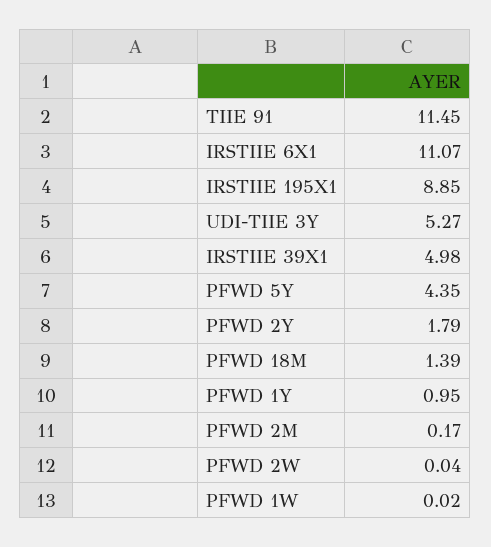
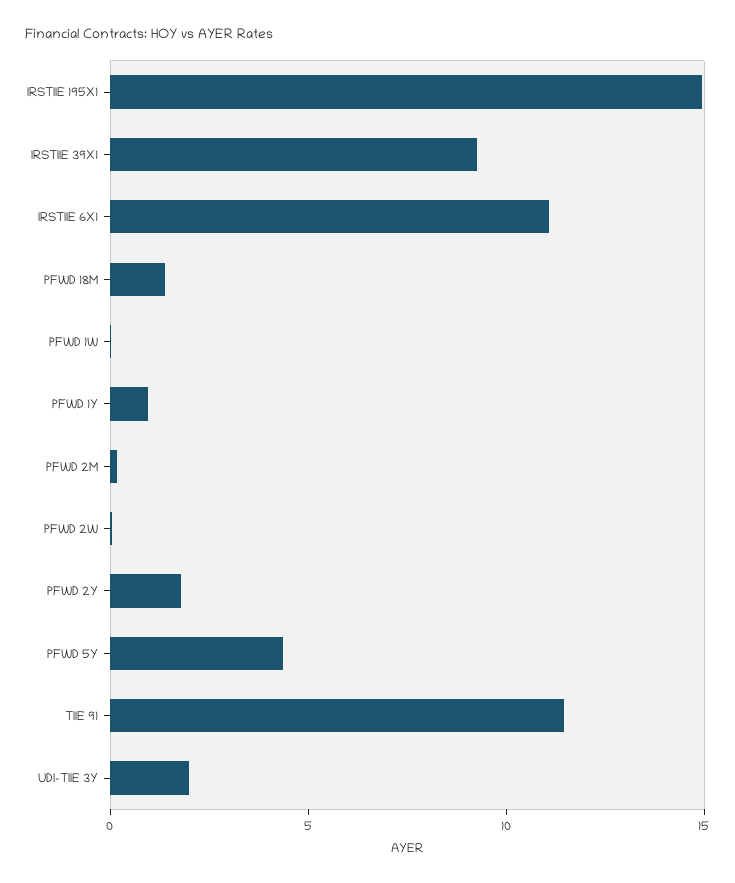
  {
    "TIIE 91": 11.45,
    "IRSTIIE 6X1": 11.07,
-   "IRSTIIE 195X1": 8.85,
+   "IRSTIIE 195X1": 15,
-   "UDI-TIIE 3Y": 5.27,
+   "UDI-TIIE 3Y": 2,
-   "IRSTIIE 39X1": 4.98,
+   "IRSTIIE 39X1": 9,
    "PFWD 5Y": 4.35,
    "PFWD 2Y": 1.79,
    "PFWD 18M": 1.39,
    "PFWD 1Y": 0.95,
    "PFWD 2M": 0.17,
    "PFWD 2W": 0.04,
    "PFWD 1W": 0.02
  }

